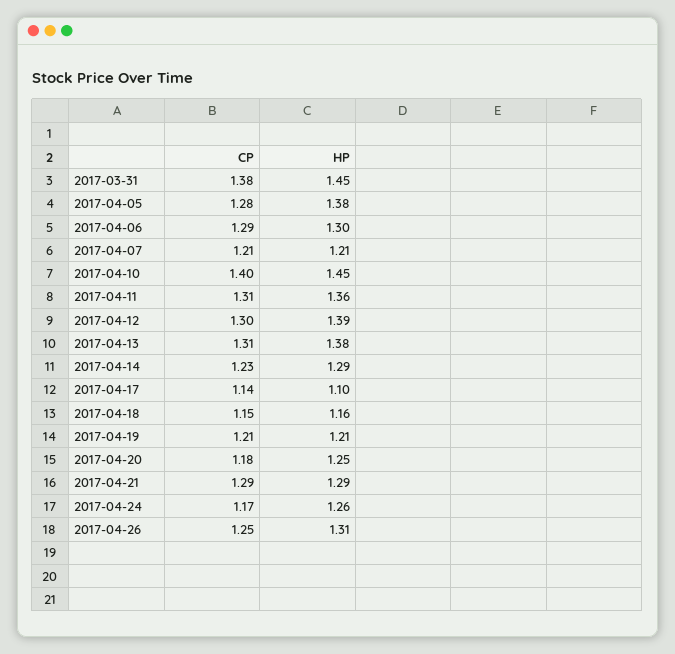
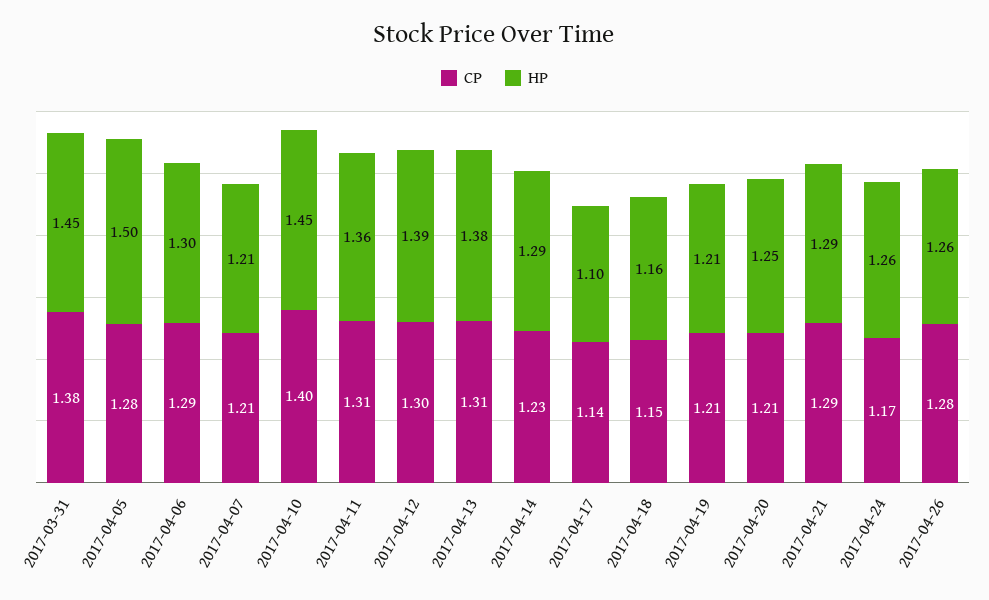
  {
    "CP": {
      "2017-03-31": 1.38,
      "2017-04-05": 1.28,
      "2017-04-06": 1.29,
      "2017-04-07": 1.21,
      "2017-04-10": 1.4,
      "2017-04-11": 1.31,
      "2017-04-12": 1.3,
      "2017-04-13": 1.31,
      "2017-04-14": 1.23,
      "2017-04-17": 1.14,
      "2017-04-18": 1.15,
      "2017-04-19": 1.21,
-     "2017-04-20": 1.18,
+     "2017-04-20": 1.21,
      "2017-04-21": 1.29,
      "2017-04-24": 1.17,
-     "2017-04-26": 1.25
+     "2017-04-26": 1.28
    },
    "HP": {
      "2017-03-31": 1.45,
-     "2017-04-05": 1.38,
+     "2017-04-05": 1.5,
      "2017-04-06": 1.3,
      "2017-04-07": 1.21,
      "2017-04-10": 1.45,
      "2017-04-11": 1.36,
      "2017-04-12": 1.39,
      "2017-04-13": 1.38,
      "2017-04-14": 1.29,
      "2017-04-17": 1.1,
      "2017-04-18": 1.16,
      "2017-04-19": 1.21,
      "2017-04-20": 1.25,
      "2017-04-21": 1.29,
      "2017-04-24": 1.26,
-     "2017-04-26": 1.31
+     "2017-04-26": 1.26
    }
  }

